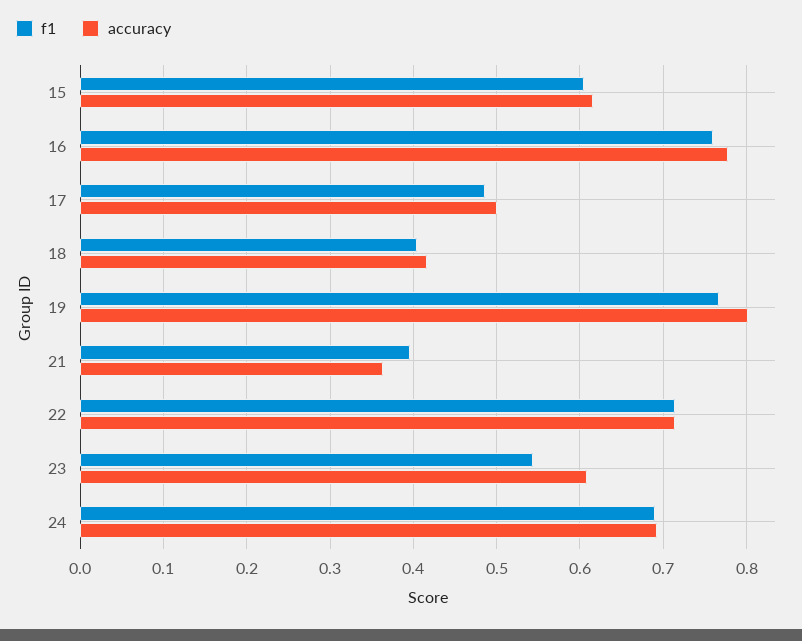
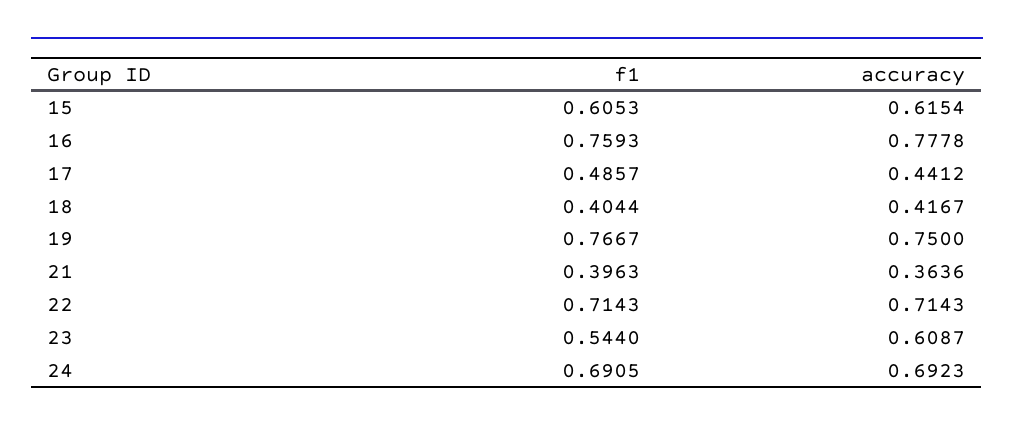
  {
    "f1": {
      "15": 0.6053,
      "16": 0.7593,
      "17": 0.4857,
      "18": 0.4044,
      "19": 0.7667,
      "21": 0.3963,
      "22": 0.7143,
      "23": 0.544,
      "24": 0.6905
    },
    "accuracy": {
      "15": 0.6154,
      "16": 0.7778,
-     "17": 0.5,
+     "17": 0.4412,
      "18": 0.4167,
-     "19": 0.8,
+     "19": 0.75,
      "21": 0.3636,
      "22": 0.7143,
      "23": 0.6087,
      "24": 0.6923
    }
  }

